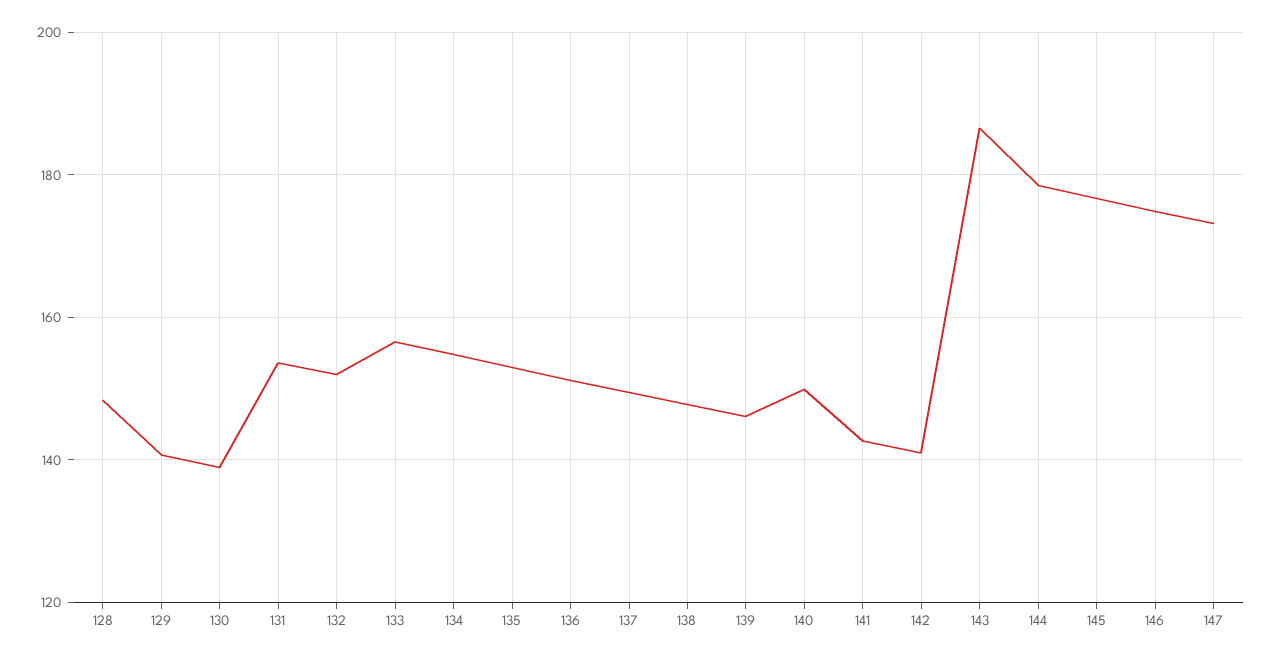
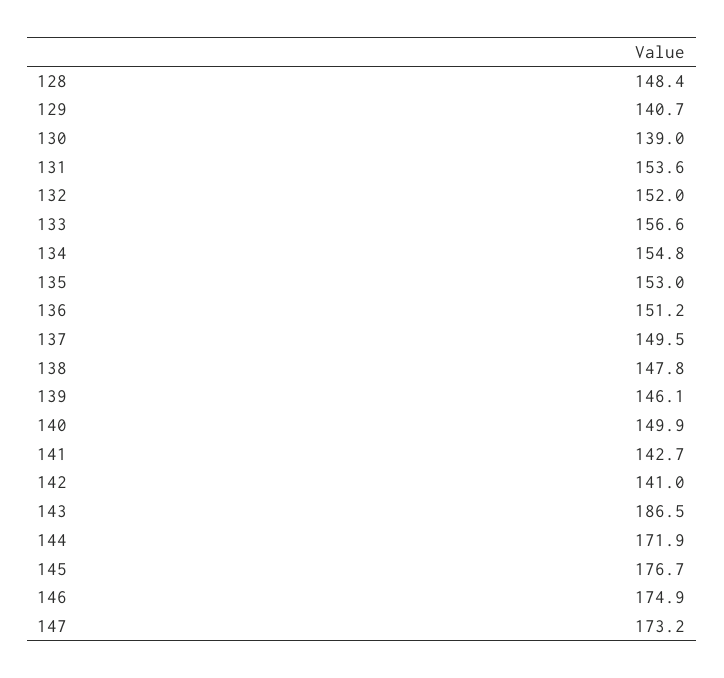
  {
    "128": 148.4,
    "129": 140.7,
    "130": 139,
    "131": 153.6,
    "132": 152,
    "133": 156.6,
    "134": 154.8,
    "135": 153,
    "136": 151.2,
    "137": 149.5,
    "138": 147.8,
    "139": 146.1,
    "140": 149.9,
    "141": 142.7,
    "142": 141,
    "143": 186.5,
-   "144": 178,
+   "144": 171.9,
    "145": 176.7,
    "146": 174.9,
    "147": 173.2
  }

